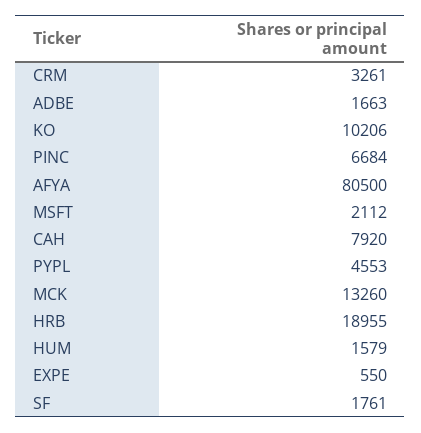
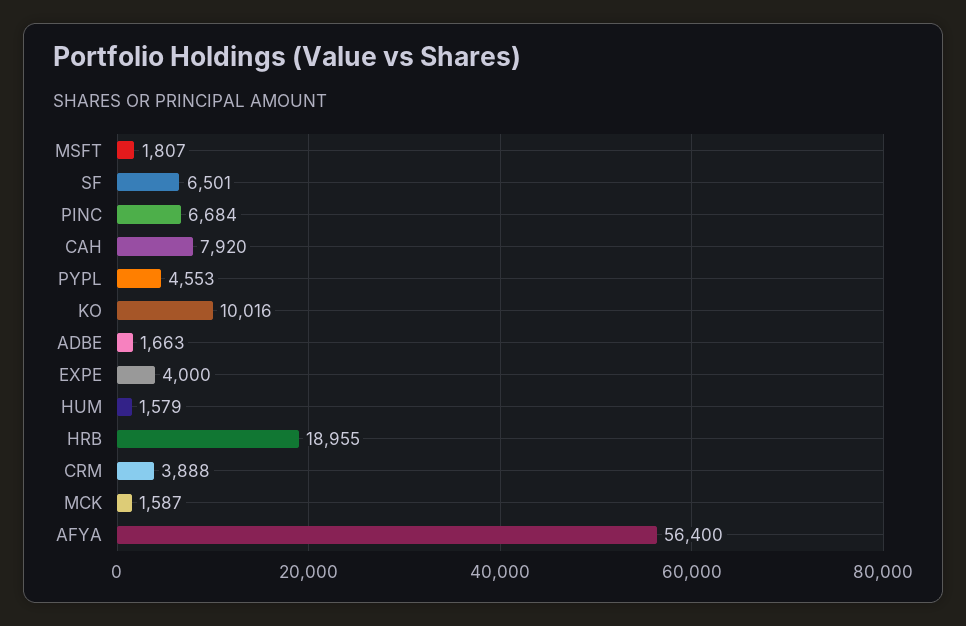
  {
-   "CRM": 3261,
+   "CRM": 3888,
    "ADBE": 1663,
-   "KO": 10206,
+   "KO": 10016,
    "PINC": 6684,
-   "AFYA": 80500,
+   "AFYA": 56400,
-   "MSFT": 2112,
+   "MSFT": 1807,
    "CAH": 7920,
    "PYPL": 4553,
-   "MCK": 13260,
+   "MCK": 1587,
    "HRB": 18955,
    "HUM": 1579,
-   "EXPE": 550,
+   "EXPE": 4000,
-   "SF": 1761
+   "SF": 6501
  }

